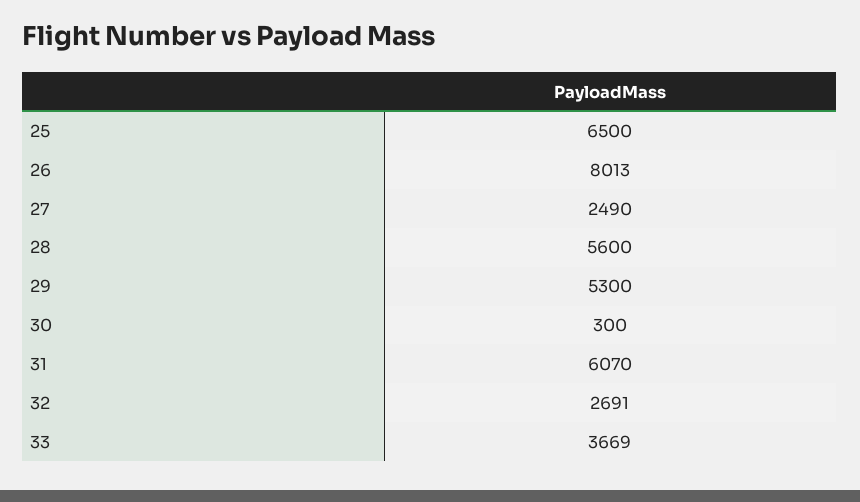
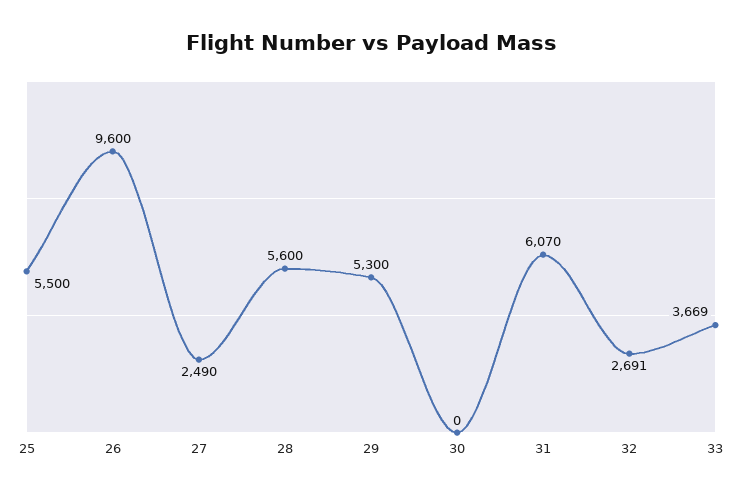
  {
-   "25": 6500,
+   "25": 5500,
-   "26": 8013,
+   "26": 9600,
    "27": 2490,
    "28": 5600,
    "29": 5300,
-   "30": 300,
+   "30": 0,
    "31": 6070,
    "32": 2691,
    "33": 3669
  }

